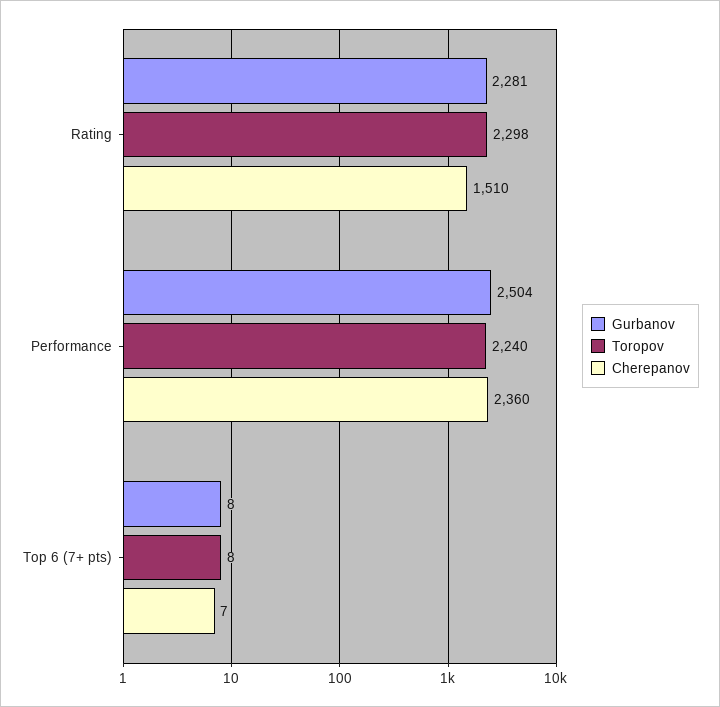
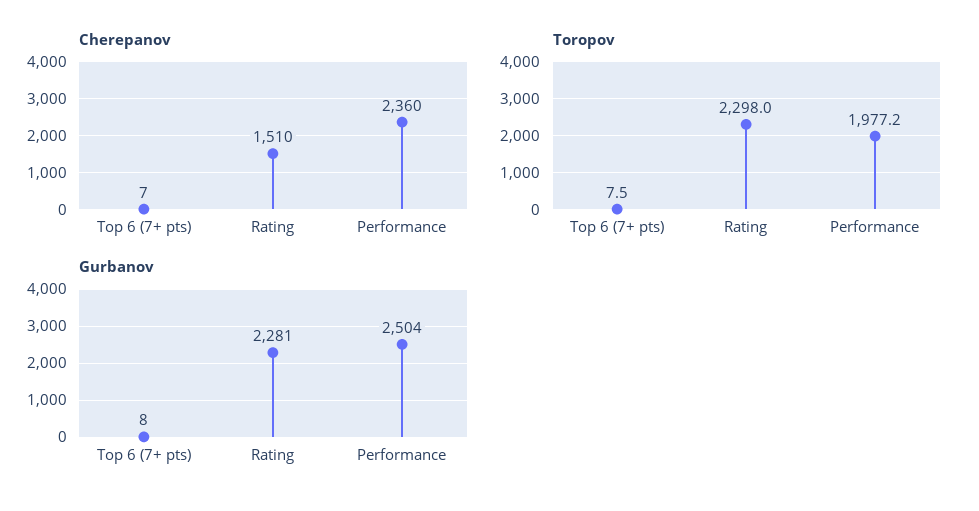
  {
    "Gurbanov": {
      "Rating": 2281,
      "Performance": 2504,
      "Top 6 (7+ pts)": 8
    },
    "Toropov": {
      "Rating": 2298,
-     "Performance": 2240,
+     "Performance": 1977.2,
      "Top 6 (7+ pts)": 7.5
    },
    "Cherepanov": {
      "Rating": 1510,
      "Performance": 2360,
      "Top 6 (7+ pts)": 7
    }
  }

